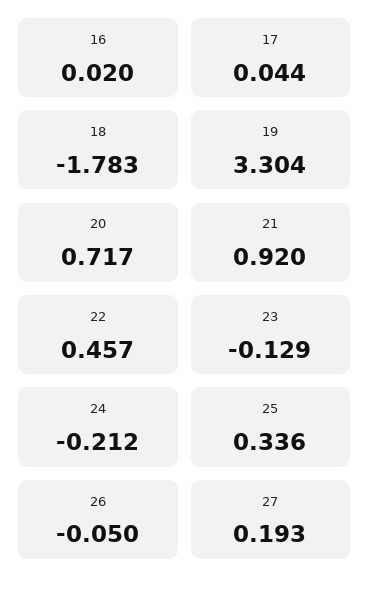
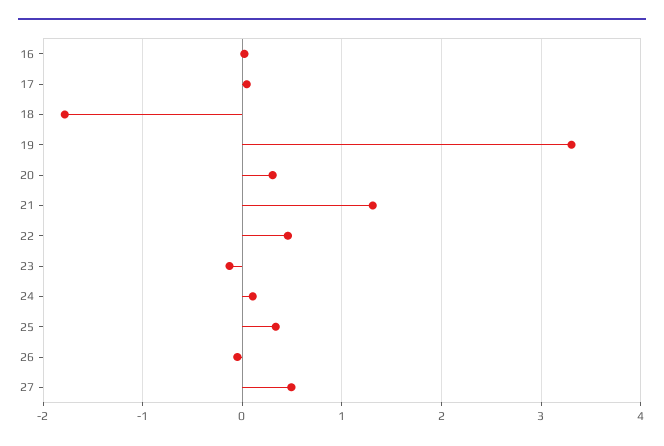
  {
    "16": 0.02,
    "17": 0.044,
    "18": -1.783,
    "19": 3.304,
-   "20": 0.717,
+   "20": 0.3,
-   "21": 0.92,
+   "21": 1.3,
    "22": 0.457,
    "23": -0.129,
-   "24": -0.212,
+   "24": 0.1,
    "25": 0.336,
    "26": -0.05,
-   "27": 0.193
+   "27": 0.5
  }

